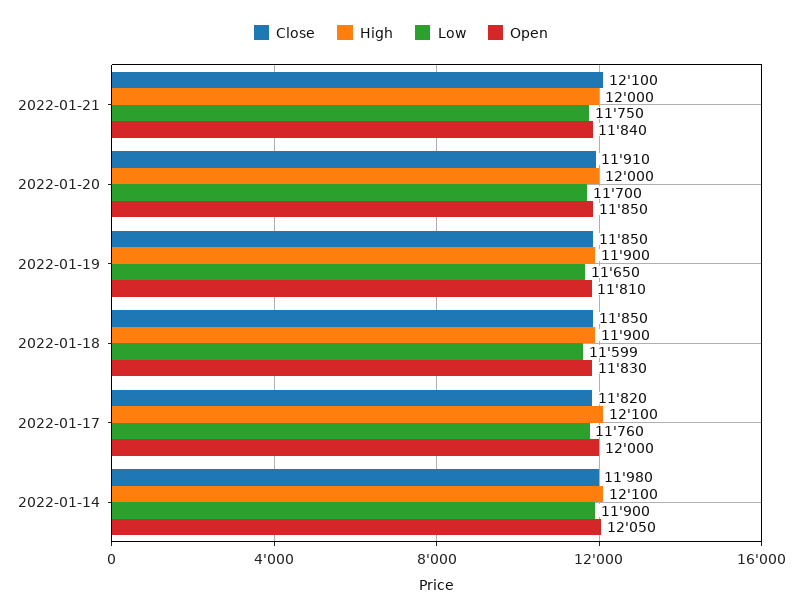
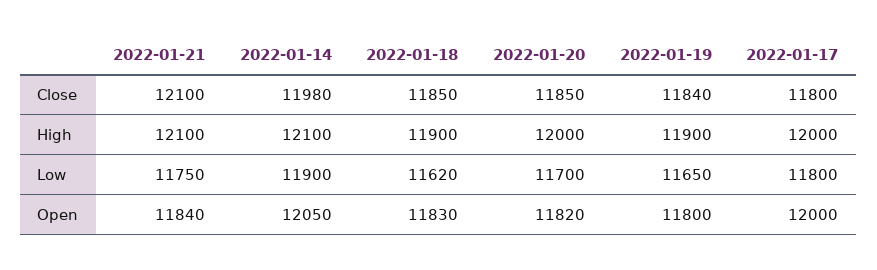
  {
    "Close": {
      "2022-01-21": 12100,
-     "2022-01-20": 11910,
+     "2022-01-20": 11850,
-     "2022-01-19": 11850,
+     "2022-01-19": 11840,
      "2022-01-18": 11850,
-     "2022-01-17": 11820,
+     "2022-01-17": 11800,
      "2022-01-14": 11980
    },
    "High": {
-     "2022-01-21": 12000,
+     "2022-01-21": 12100,
      "2022-01-20": 12000,
      "2022-01-19": 11900,
      "2022-01-18": 11900,
-     "2022-01-17": 12100,
+     "2022-01-17": 12000,
      "2022-01-14": 12100
    },
    "Low": {
      "2022-01-21": 11750,
      "2022-01-20": 11700,
      "2022-01-19": 11650,
-     "2022-01-18": 11599,
+     "2022-01-18": 11620,
-     "2022-01-17": 11760,
+     "2022-01-17": 11800,
      "2022-01-14": 11900
    },
    "Open": {
      "2022-01-21": 11840,
-     "2022-01-20": 11850,
+     "2022-01-20": 11820,
-     "2022-01-19": 11810,
+     "2022-01-19": 11800,
      "2022-01-18": 11830,
      "2022-01-17": 12000,
      "2022-01-14": 12050
    }
  }

